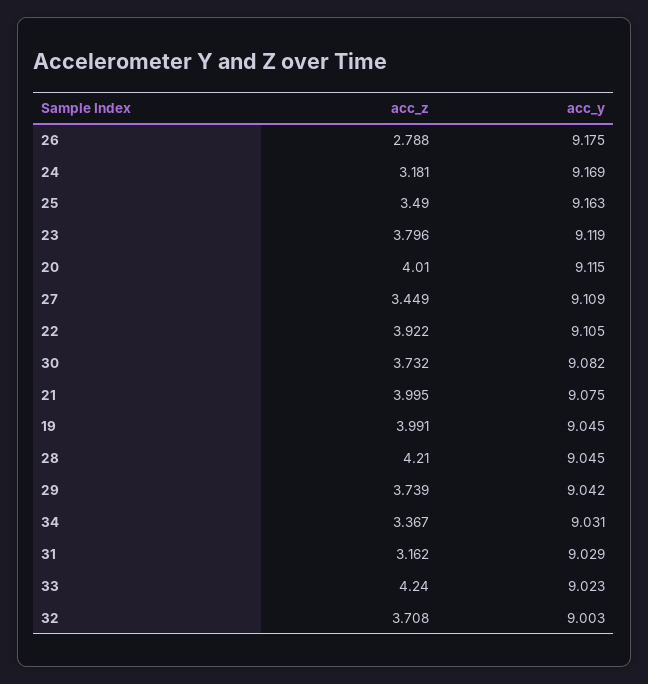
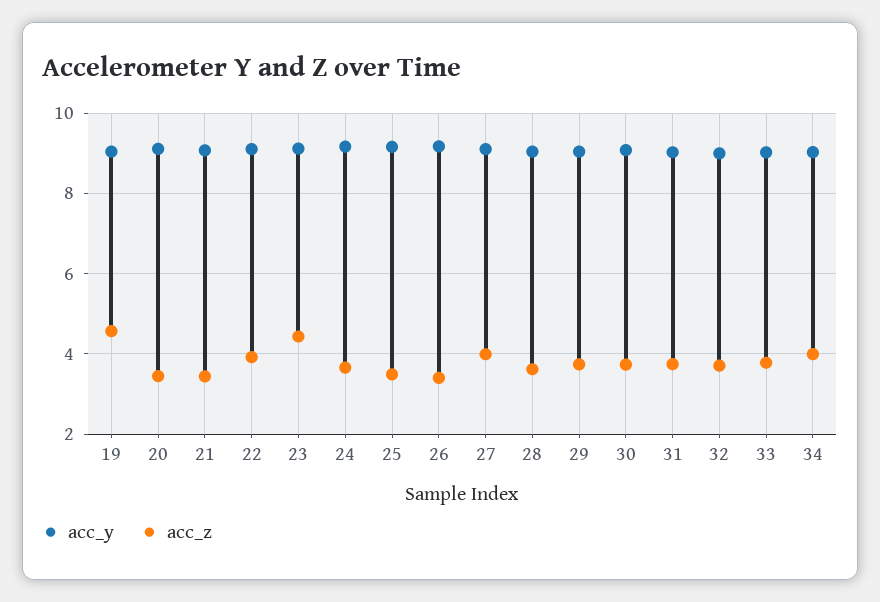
  {
    "acc_z": {
-     "26": 2.788,
+     "26": 3.4,
-     "24": 3.181,
+     "24": 3.6,
      "25": 3.49,
-     "23": 3.796,
+     "23": 4.4,
-     "20": 4.01,
+     "20": 3.4,
-     "27": 3.449,
+     "27": 4,
      "22": 3.922,
      "30": 3.732,
-     "21": 3.995,
+     "21": 3.4,
-     "19": 3.991,
+     "19": 4.6,
-     "28": 4.21,
+     "28": 3.6,
      "29": 3.739,
-     "34": 3.367,
+     "34": 4,
-     "31": 3.162,
+     "31": 3.8,
-     "33": 4.24,
+     "33": 3.8,
      "32": 3.708
    },
    "acc_y": {
      "26": 9.175,
      "24": 9.169,
      "25": 9.163,
      "23": 9.119,
      "20": 9.115,
      "27": 9.109,
      "22": 9.105,
      "30": 9.082,
      "21": 9.075,
      "19": 9.045,
      "28": 9.045,
      "29": 9.042,
      "34": 9.031,
      "31": 9.029,
      "33": 9.023,
      "32": 9.003
    }
  }

